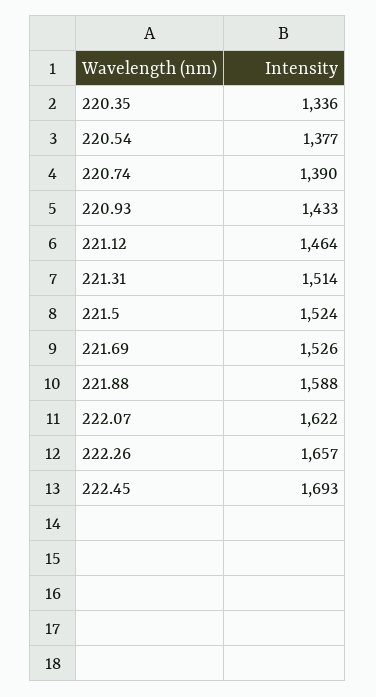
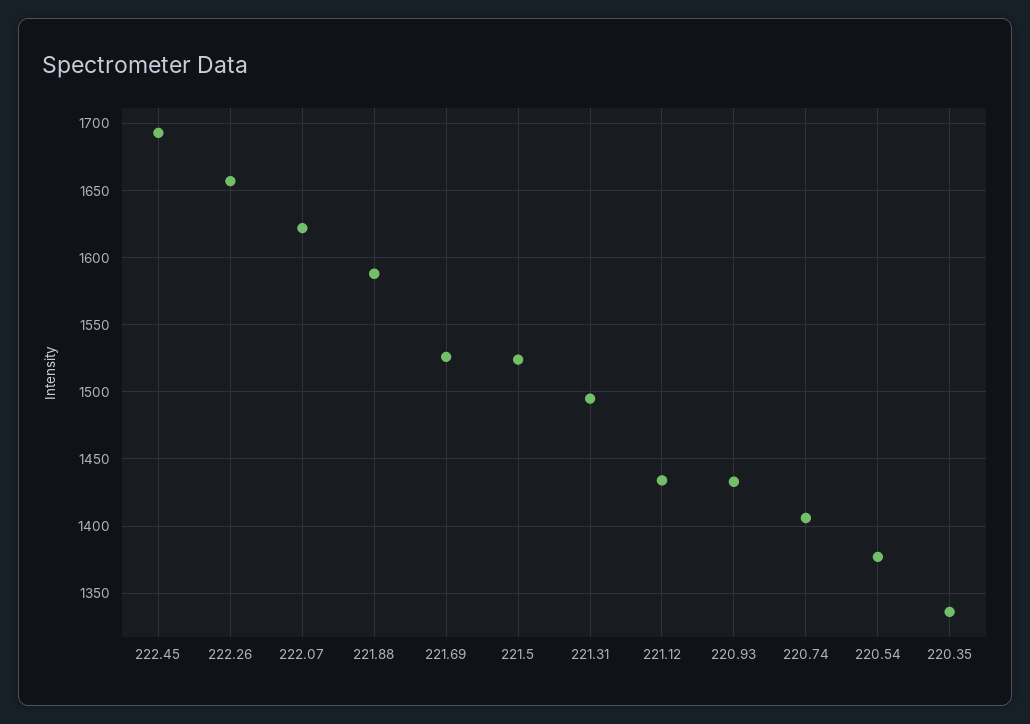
  {
    "220.35": 1336,
    "220.54": 1377,
-   "220.74": 1390,
+   "220.74": 1405,
    "220.93": 1433,
-   "221.12": 1464,
+   "221.12": 1435,
-   "221.31": 1514,
+   "221.31": 1495,
    "221.5": 1524,
    "221.69": 1526,
    "221.88": 1588,
    "222.07": 1622,
    "222.26": 1657,
    "222.45": 1693
  }

